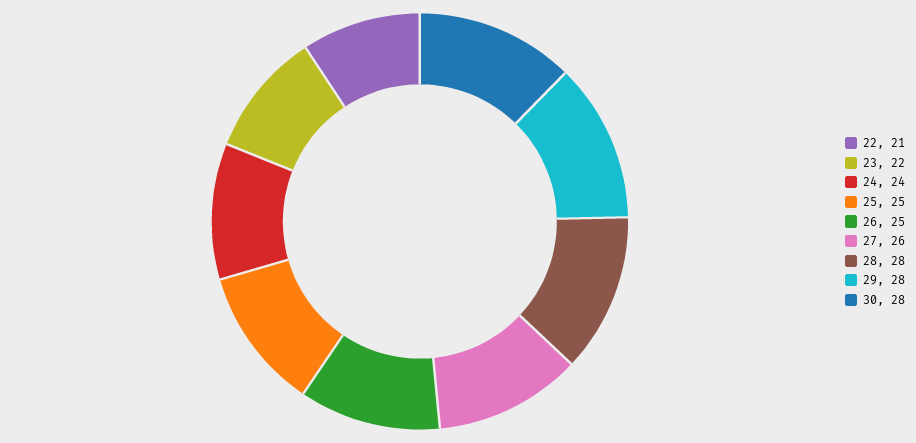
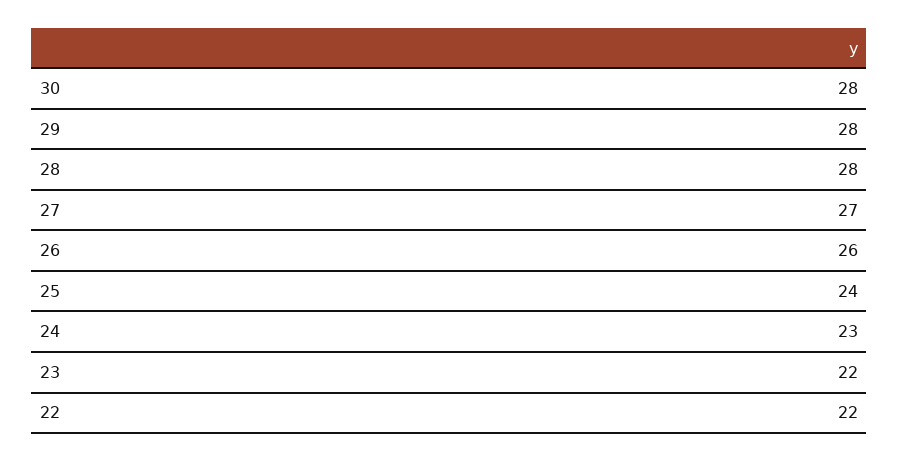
  {
-   "22": 21,
+   "22": 22,
    "23": 22,
-   "24": 24,
+   "24": 23,
-   "25": 25,
+   "25": 24,
-   "26": 25,
+   "26": 26,
-   "27": 26,
+   "27": 27,
    "28": 28,
    "29": 28,
    "30": 28
  }

